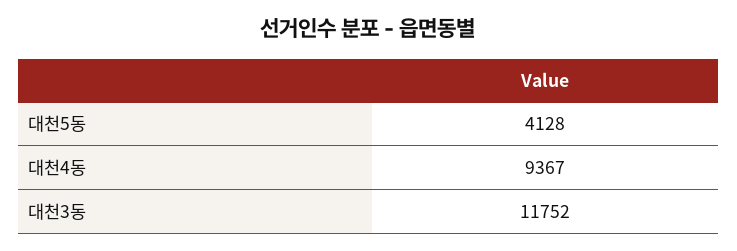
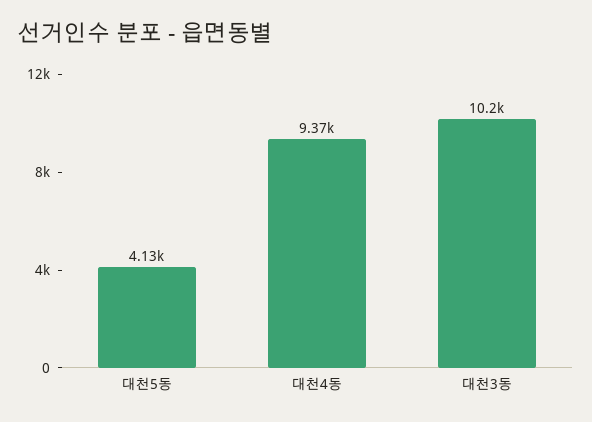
  {
    "대천5동": 4128,
    "대천4동": 9367,
-   "대천3동": 11752
+   "대천3동": 10200
  }

